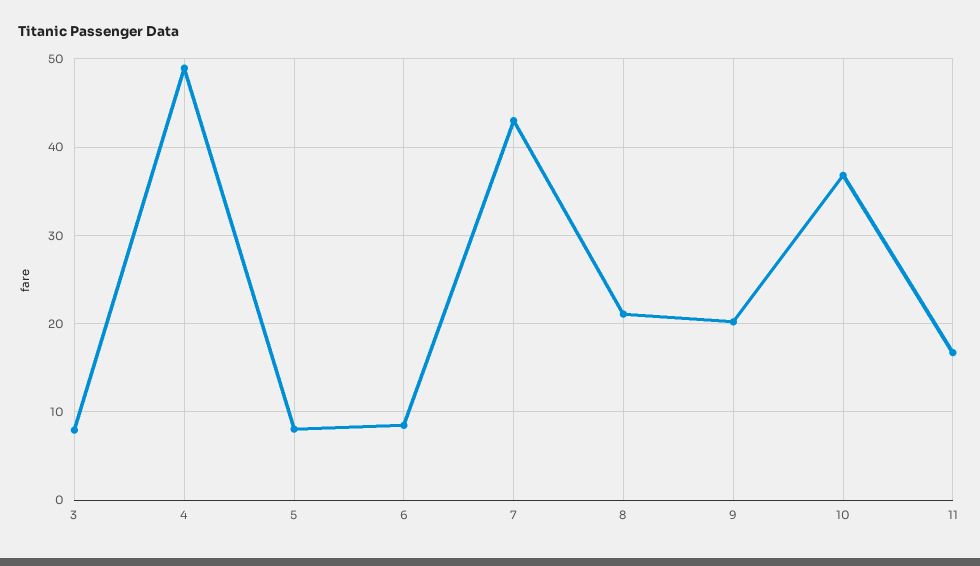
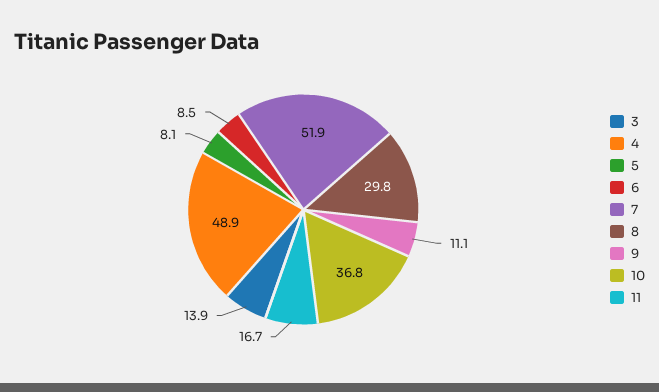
  {
-   "3": 8,
+   "3": 13.9,
    "4": 48.9,
    "5": 8.1,
    "6": 8.5,
-   "7": 43,
+   "7": 51.9,
-   "8": 21,
+   "8": 29.8,
-   "9": 20,
+   "9": 11.1,
    "10": 36.8,
    "11": 16.7
  }

